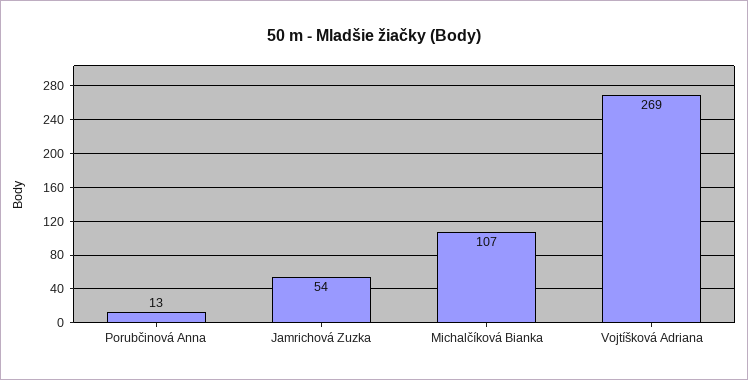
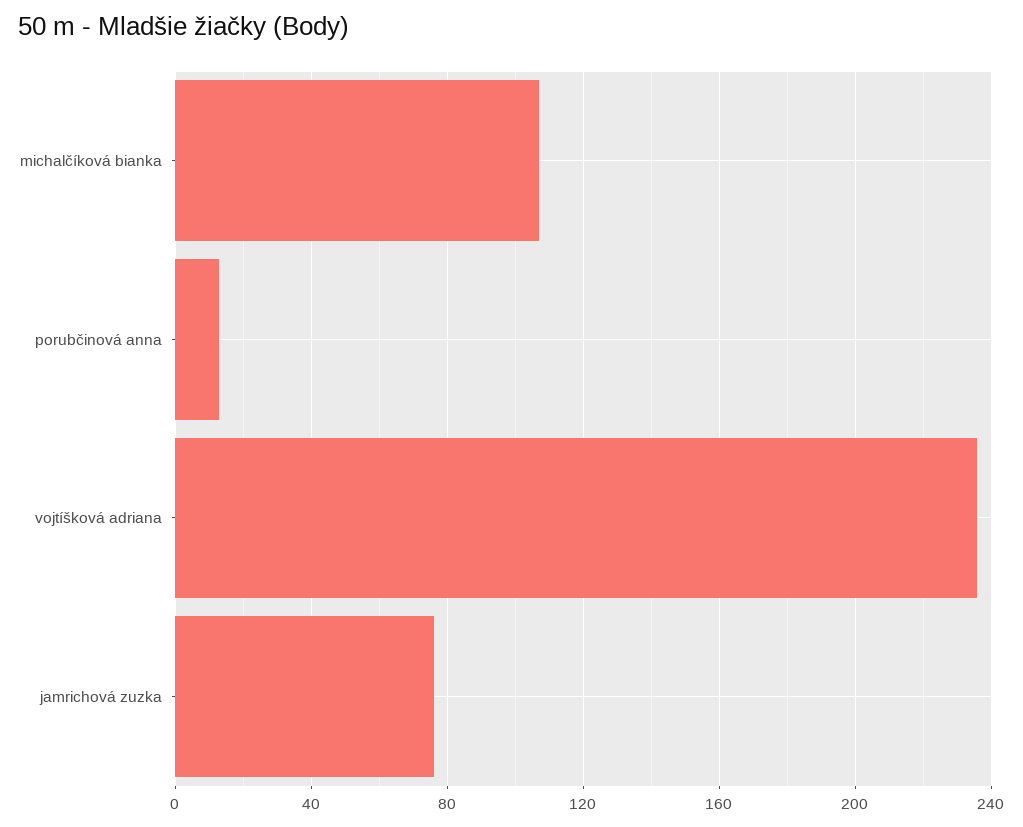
  {
    "Porubčinová Anna": 13,
-   "Jamrichová Zuzka": 54,
+   "Jamrichová Zuzka": 75,
    "Michalčíková Bianka": 107,
-   "Vojtíšková Adriana": 269
+   "Vojtíšková Adriana": 235
  }

